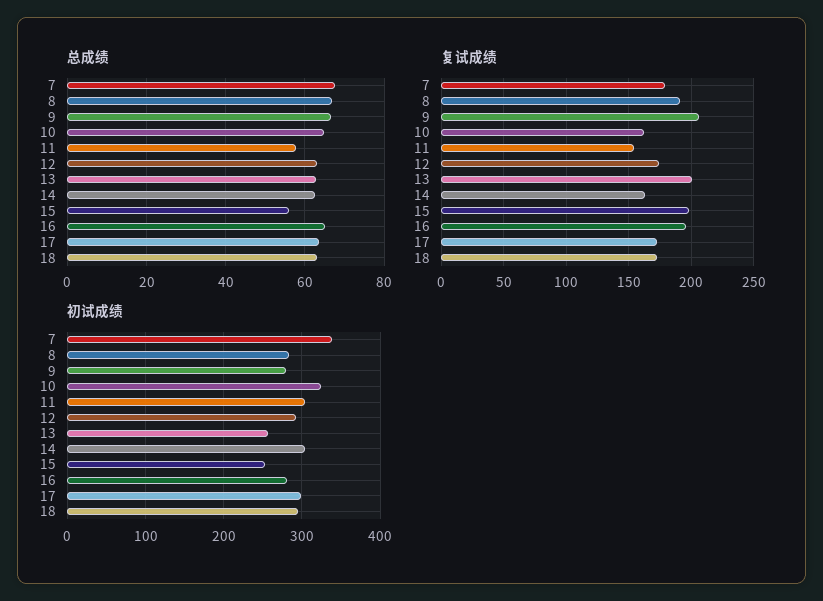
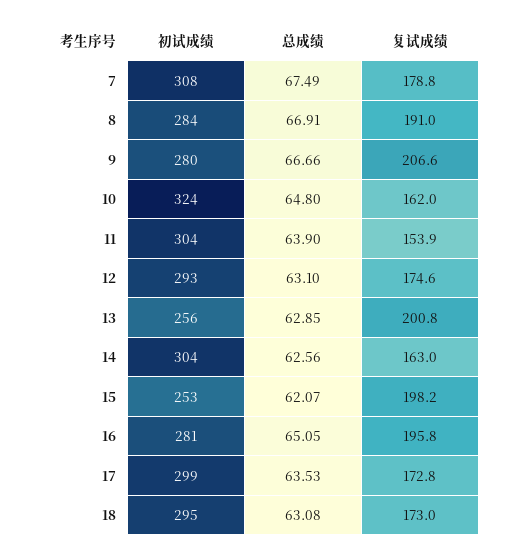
  {
    "总成绩": {
      "7": 67.49,
      "8": 66.91,
      "9": 66.66,
      "10": 64.8,
-     "11": 58,
+     "11": 63.9,
      "12": 63.1,
      "13": 62.85,
      "14": 62.56,
-     "15": 56,
+     "15": 62.07,
      "16": 65.05,
      "17": 63.53,
      "18": 63.08
    },
    "复试成绩": {
      "7": 178.8,
      "8": 191,
      "9": 206.6,
      "10": 162,
      "11": 153.9,
      "12": 174.6,
      "13": 200.8,
      "14": 163,
      "15": 198.2,
      "16": 195.8,
      "17": 172.8,
      "18": 173
    },
    "初试成绩": {
-     "7": 340,
+     "7": 308,
      "8": 284,
      "9": 280,
      "10": 324,
      "11": 304,
      "12": 293,
      "13": 256,
      "14": 304,
      "15": 253,
      "16": 281,
      "17": 299,
      "18": 295
    }
  }

